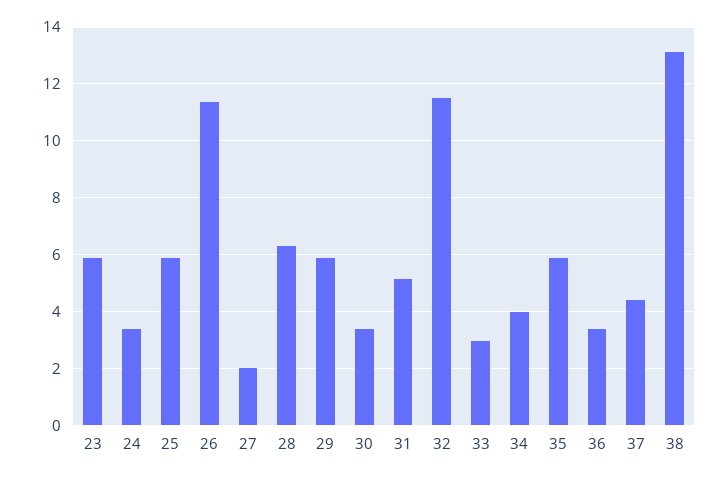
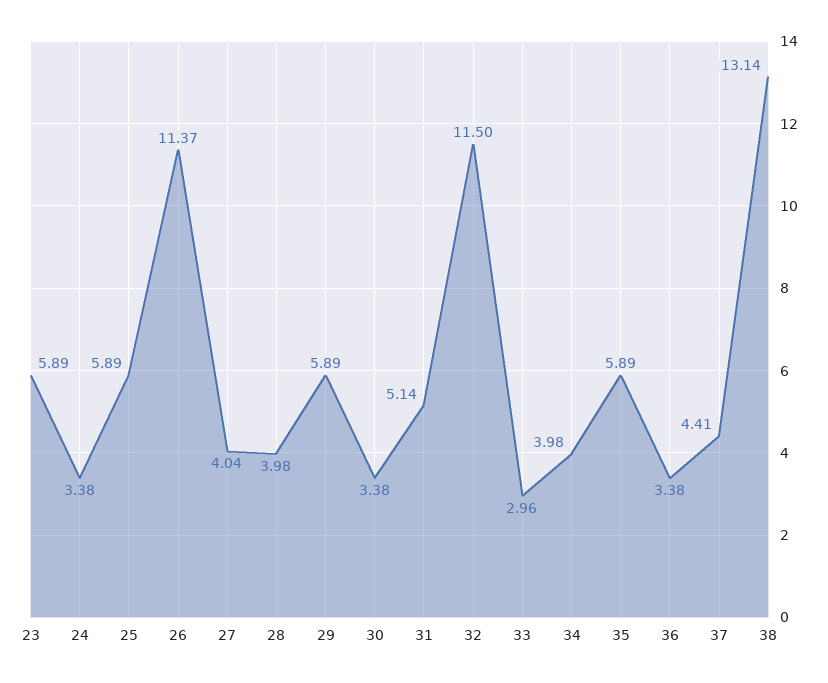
  {
    "23": 5.89,
    "24": 3.38,
    "25": 5.89,
    "26": 11.37,
-   "27": 2,
+   "27": 4.04,
-   "28": 6.25,
+   "28": 3.98,
    "29": 5.89,
    "30": 3.38,
    "31": 5.14,
    "32": 11.5,
    "33": 2.96,
    "34": 3.98,
    "35": 5.89,
    "36": 3.38,
    "37": 4.41,
    "38": 13.14
  }

